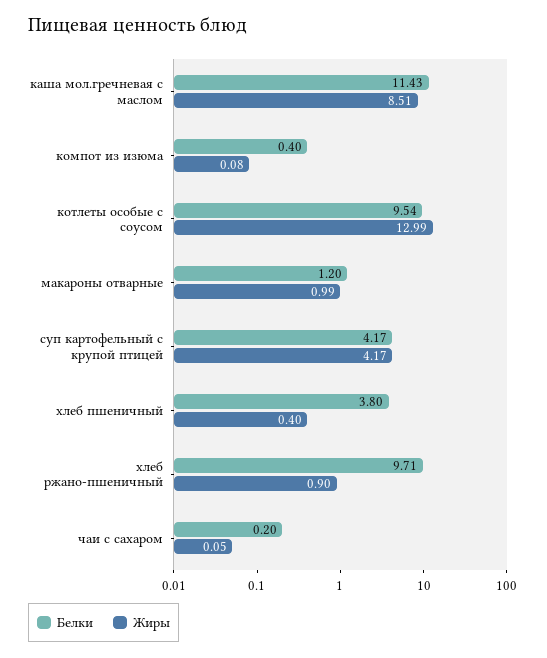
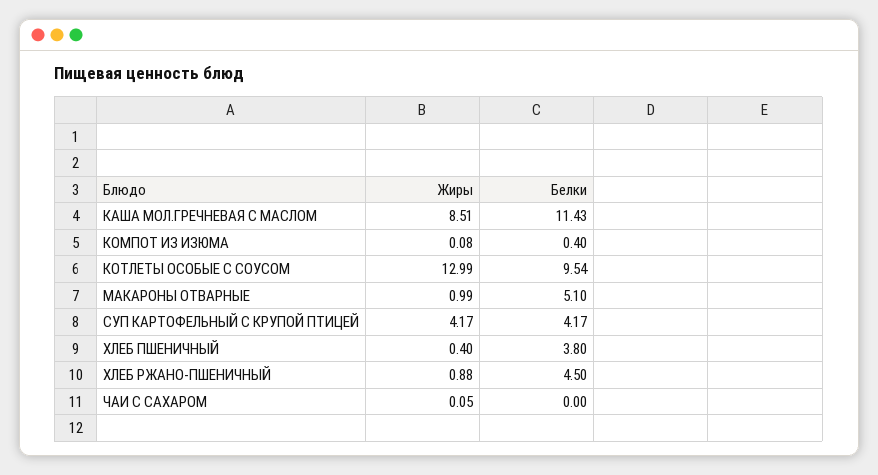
  {
    "Белки": {
      "каша мол.гречневая с маслом": 11.43,
      "компот из изюма": 0.4,
      "котлеты особые с соусом": 9.54,
-     "макароны отварные": 1.2,
+     "макароны отварные": 5.1,
      "суп картофельный с крупой птицей": 4.17,
      "хлеб пшеничный": 3.8,
-     "хлеб ржано-пшеничный": 9.71,
+     "хлеб ржано-пшеничный": 4.5,
-     "чаи с сахаром": 0.2
+     "чаи с сахаром": 0
    },
    "Жиры": {
      "каша мол.гречневая с маслом": 8.51,
      "компот из изюма": 0.08,
      "котлеты особые с соусом": 12.99,
      "макароны отварные": 0.99,
      "суп картофельный с крупой птицей": 4.17,
      "хлеб пшеничный": 0.4,
-     "хлеб ржано-пшеничный": 0.9,
+     "хлеб ржано-пшеничный": 0.88,
      "чаи с сахаром": 0.05
    }
  }

